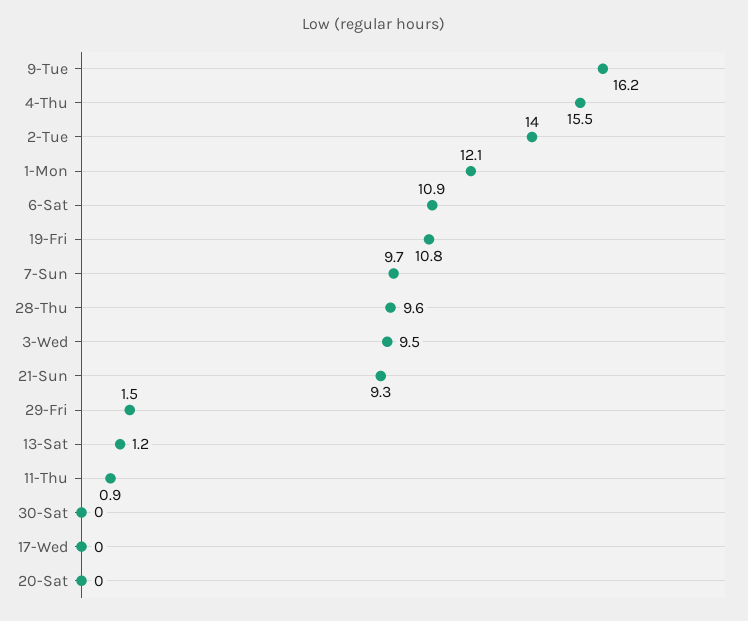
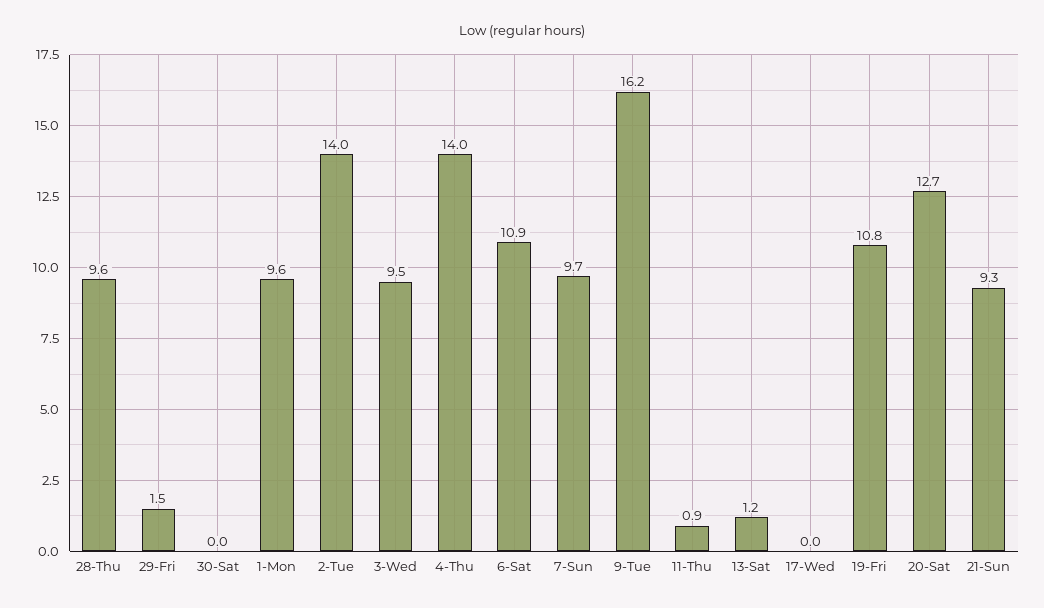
  {
    "9-Tue": 16.2,
-   "4-Thu": 15.5,
+   "4-Thu": 14,
    "2-Tue": 14,
-   "1-Mon": 12.1,
+   "1-Mon": 9.6,
    "6-Sat": 10.9,
    "19-Fri": 10.8,
    "7-Sun": 9.7,
    "28-Thu": 9.6,
    "3-Wed": 9.5,
    "21-Sun": 9.3,
    "29-Fri": 1.5,
    "13-Sat": 1.2,
    "11-Thu": 0.9,
    "30-Sat": 0,
    "17-Wed": 0,
-   "20-Sat": 0
+   "20-Sat": 12.7
  }

